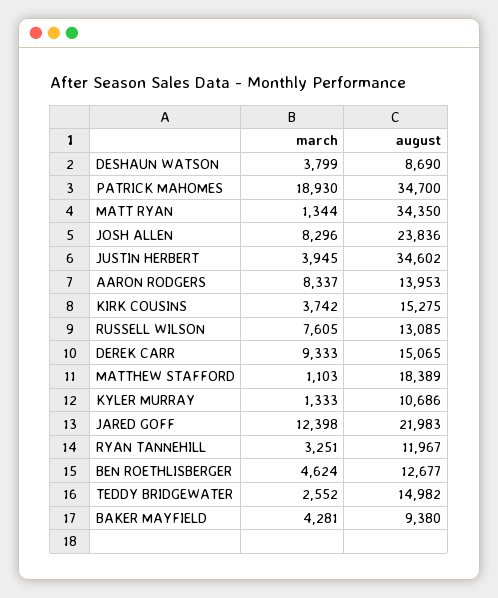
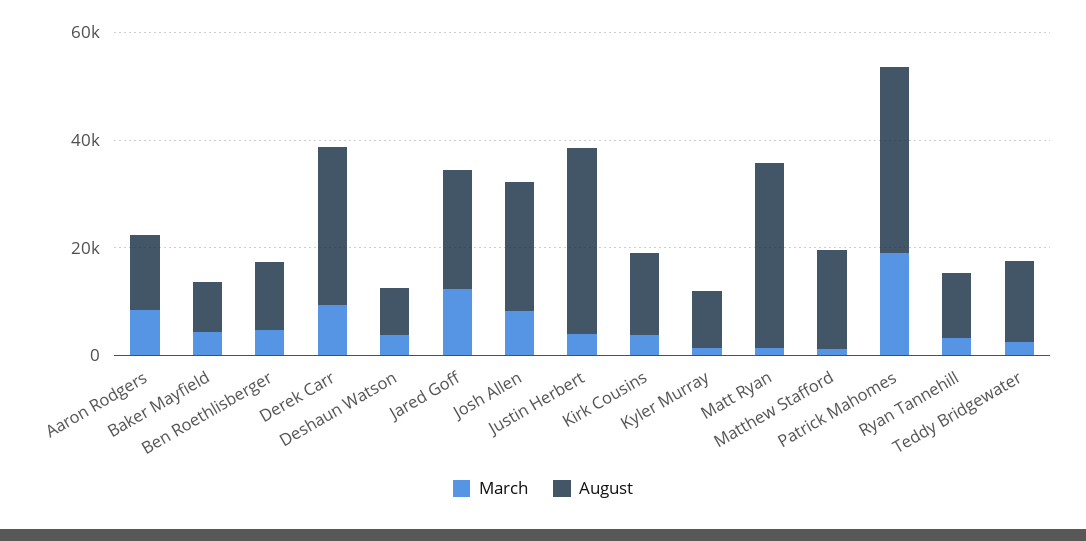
  {
    "march": {
      "DESHAUN WATSON": 3799,
      "PATRICK MAHOMES": 18930,
      "MATT RYAN": 1344,
      "JOSH ALLEN": 8296,
      "JUSTIN HERBERT": 3945,
      "AARON RODGERS": 8337,
      "KIRK COUSINS": 3742,
-     "RUSSELL WILSON": 7605,
      "DEREK CARR": 9333,
      "MATTHEW STAFFORD": 1103,
      "KYLER MURRAY": 1333,
      "JARED GOFF": 12398,
      "RYAN TANNEHILL": 3251,
      "BEN ROETHLISBERGER": 4624,
      "TEDDY BRIDGEWATER": 2552,
      "BAKER MAYFIELD": 4281
    },
    "august": {
      "DESHAUN WATSON": 8690,
      "PATRICK MAHOMES": 34700,
      "MATT RYAN": 34350,
      "JOSH ALLEN": 23836,
      "JUSTIN HERBERT": 34602,
      "AARON RODGERS": 13953,
      "KIRK COUSINS": 15275,
-     "RUSSELL WILSON": 13085,
-     "DEREK CARR": 15065,
+     "DEREK CARR": 30000,
      "MATTHEW STAFFORD": 18389,
      "KYLER MURRAY": 10686,
      "JARED GOFF": 21983,
      "RYAN TANNEHILL": 11967,
      "BEN ROETHLISBERGER": 12677,
      "TEDDY BRIDGEWATER": 14982,
      "BAKER MAYFIELD": 9380
    }
  }

